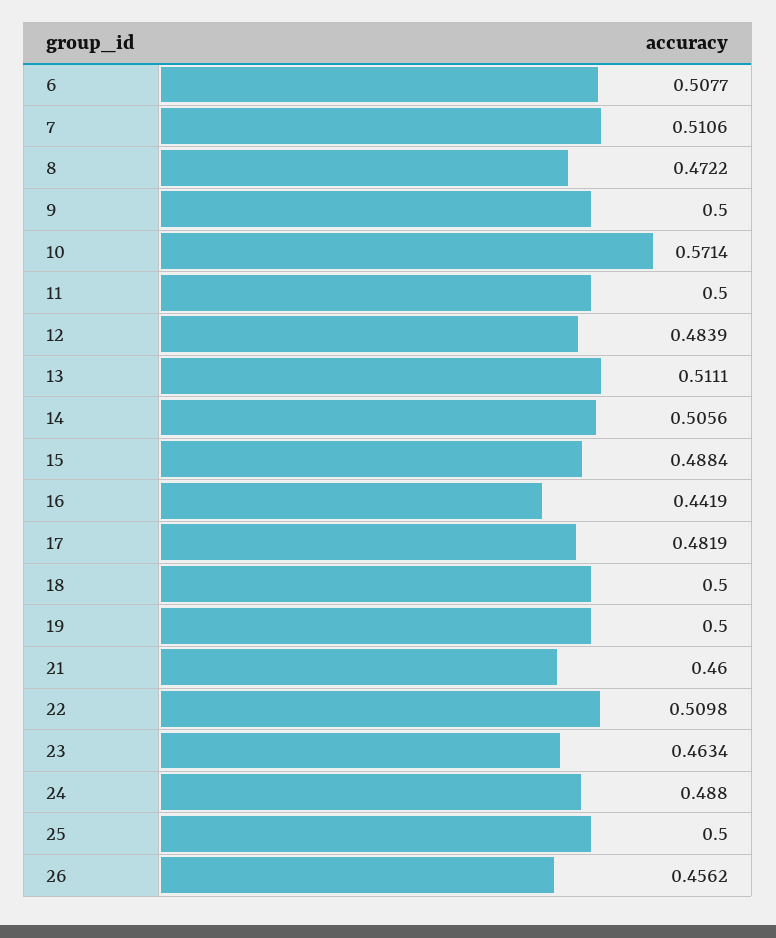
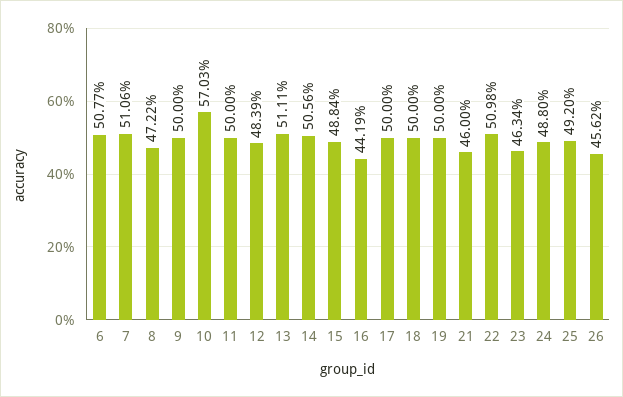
  {
    "6": 0.5077,
    "7": 0.5106,
    "8": 0.4722,
    "9": 0.5,
-   "10": 0.5714,
+   "10": 0.5703,
    "11": 0.5,
    "12": 0.4839,
    "13": 0.5111,
    "14": 0.5056,
    "15": 0.4884,
    "16": 0.4419,
-   "17": 0.4819,
+   "17": 0.5,
    "18": 0.5,
    "19": 0.5,
    "21": 0.46,
    "22": 0.5098,
    "23": 0.4634,
    "24": 0.488,
-   "25": 0.5,
+   "25": 0.492,
    "26": 0.4562
  }

